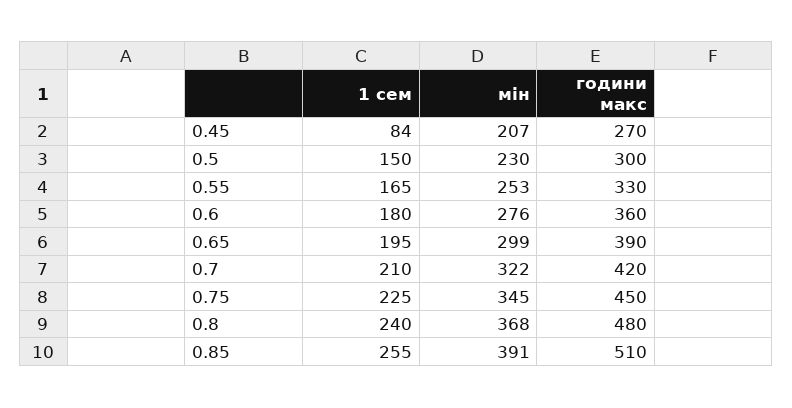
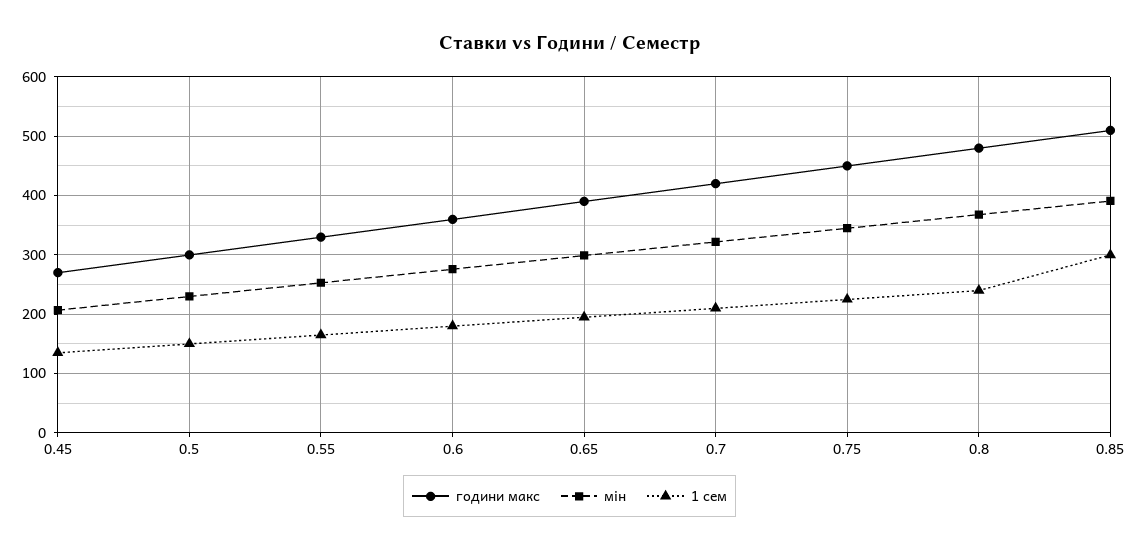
  {
    "1 сем": {
-     "0.45": 84,
+     "0.45": 140,
      "0.5": 150,
      "0.55": 165,
      "0.6": 180,
      "0.65": 195,
      "0.7": 210,
      "0.75": 225,
      "0.8": 240,
-     "0.85": 255
+     "0.85": 300
    },
    "мін": {
      "0.45": 207,
      "0.5": 230,
      "0.55": 253,
      "0.6": 276,
      "0.65": 299,
      "0.7": 322,
      "0.75": 345,
      "0.8": 368,
      "0.85": 391
    },
    "години макс": {
      "0.45": 270,
      "0.5": 300,
      "0.55": 330,
      "0.6": 360,
      "0.65": 390,
      "0.7": 420,
      "0.75": 450,
      "0.8": 480,
      "0.85": 510
    }
  }

